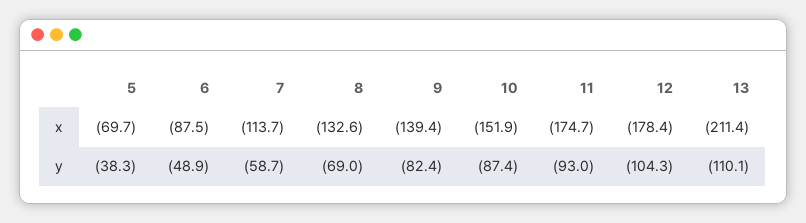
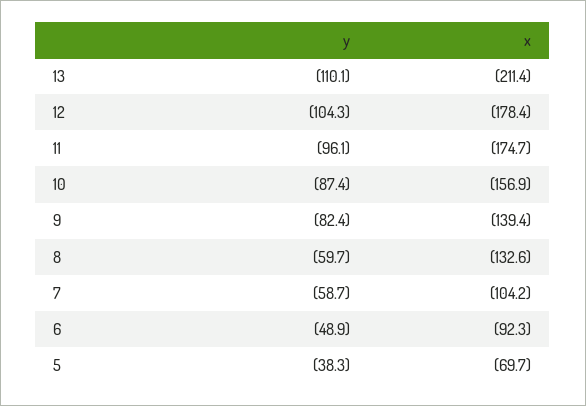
  {
    "5": {
      "x": -69.7,
      "y": -38.3
    },
    "6": {
-     "x": -87.5,
+     "x": -92.3,
      "y": -48.9
    },
    "7": {
-     "x": -113.7,
+     "x": -104.2,
      "y": -58.7
    },
    "8": {
      "x": -132.6,
-     "y": -69
+     "y": -59.7
    },
    "9": {
      "x": -139.4,
      "y": -82.4
    },
    "10": {
-     "x": -151.9,
+     "x": -156.9,
      "y": -87.4
    },
    "11": {
      "x": -174.7,
-     "y": -93
+     "y": -96.1
    },
    "12": {
      "x": -178.4,
      "y": -104.3
    },
    "13": {
      "x": -211.4,
      "y": -110.1
    }
  }

